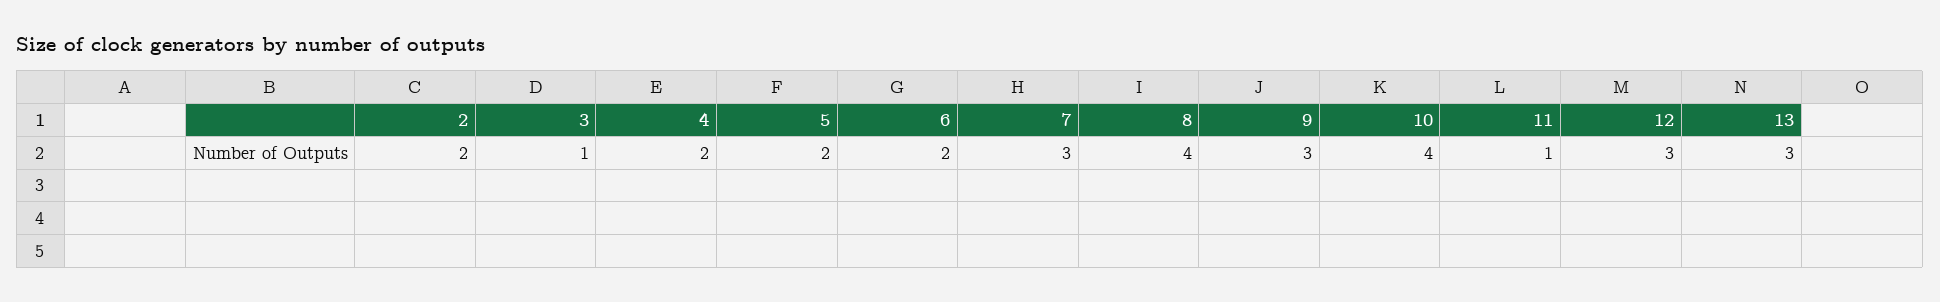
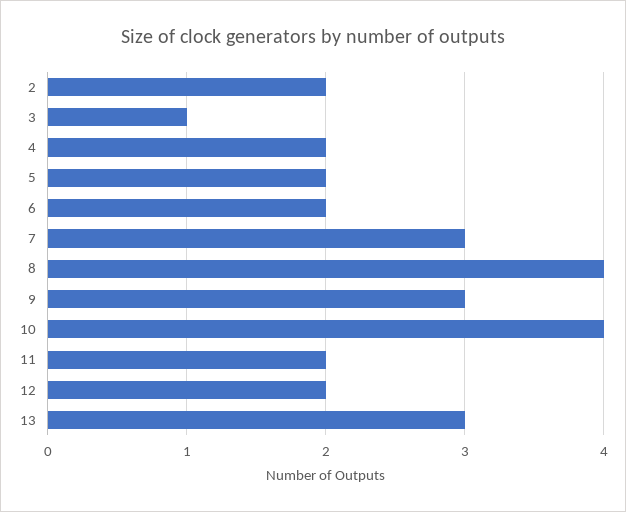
  {
    "2": 2,
    "3": 1,
    "4": 2,
    "5": 2,
    "6": 2,
    "7": 3,
    "8": 4,
    "9": 3,
    "10": 4,
-   "11": 1,
+   "11": 2,
-   "12": 3,
+   "12": 2,
    "13": 3
  }

